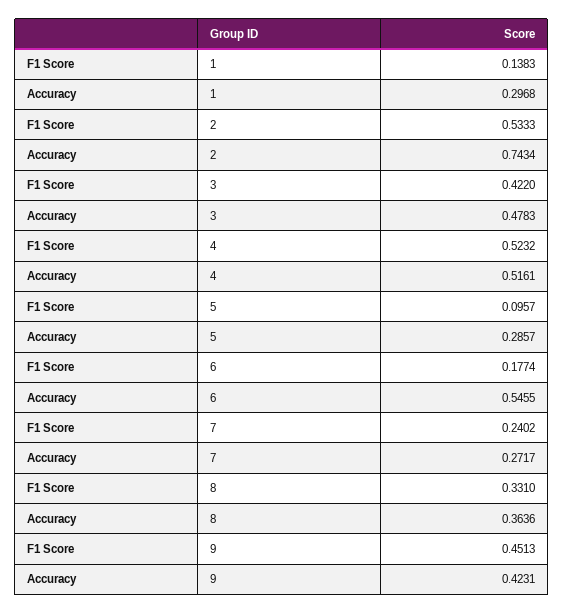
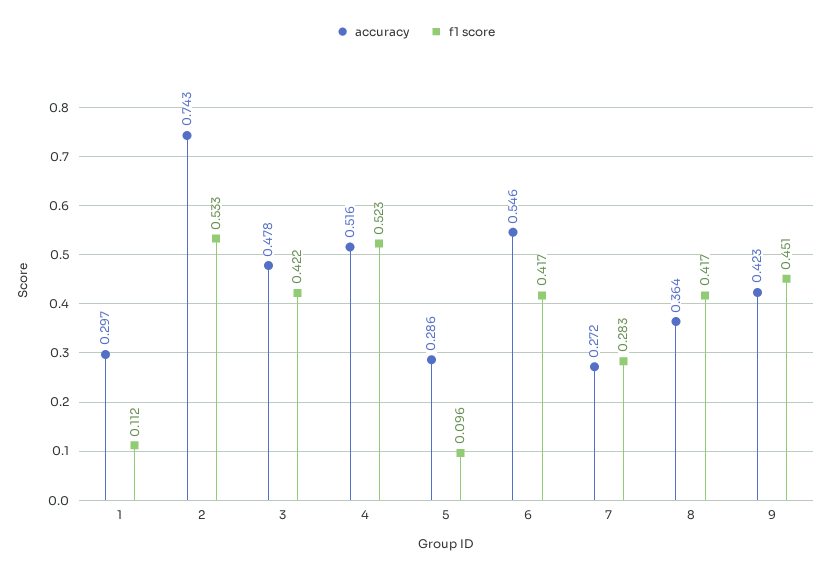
  {
    "F1 Score": {
-     "1": 0.1383,
+     "1": 0.112,
      "2": 0.5333,
      "3": 0.422,
      "4": 0.5232,
      "5": 0.0957,
-     "6": 0.1774,
+     "6": 0.417,
-     "7": 0.2402,
+     "7": 0.283,
-     "8": 0.331,
+     "8": 0.417,
      "9": 0.4513
    },
    "Accuracy": {
      "1": 0.2968,
      "2": 0.7434,
      "3": 0.4783,
      "4": 0.5161,
      "5": 0.2857,
      "6": 0.5455,
      "7": 0.2717,
      "8": 0.3636,
      "9": 0.4231
    }
  }

